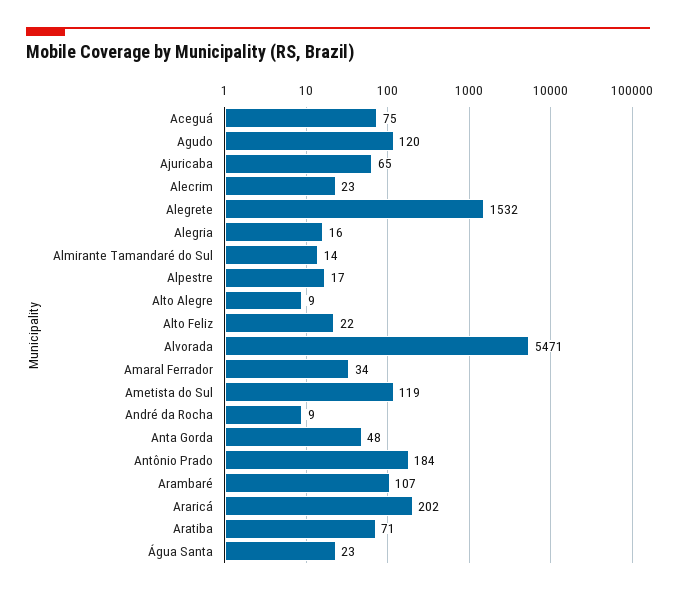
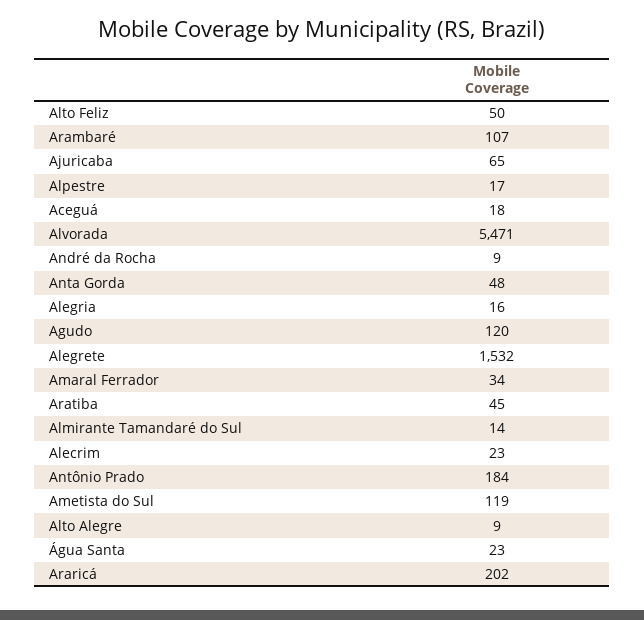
  {
-   "Aceguá": 75,
+   "Aceguá": 18,
    "Agudo": 120,
    "Ajuricaba": 65,
    "Alecrim": 23,
    "Alegrete": 1532,
    "Alegria": 16,
    "Almirante Tamandaré do Sul": 14,
    "Alpestre": 17,
    "Alto Alegre": 9,
-   "Alto Feliz": 22,
+   "Alto Feliz": 50,
    "Alvorada": 5471,
    "Amaral Ferrador": 34,
    "Ametista do Sul": 119,
    "André da Rocha": 9,
    "Anta Gorda": 48,
    "Antônio Prado": 184,
    "Arambaré": 107,
    "Araricá": 202,
-   "Aratiba": 71,
+   "Aratiba": 45,
    "Água Santa": 23
  }

